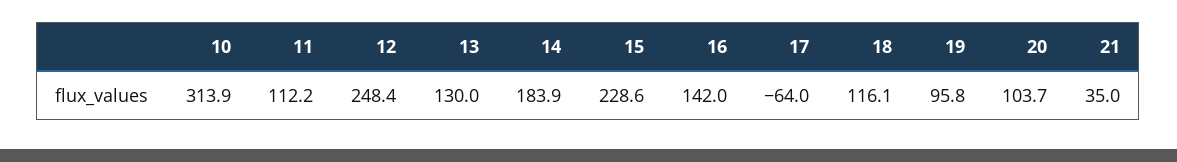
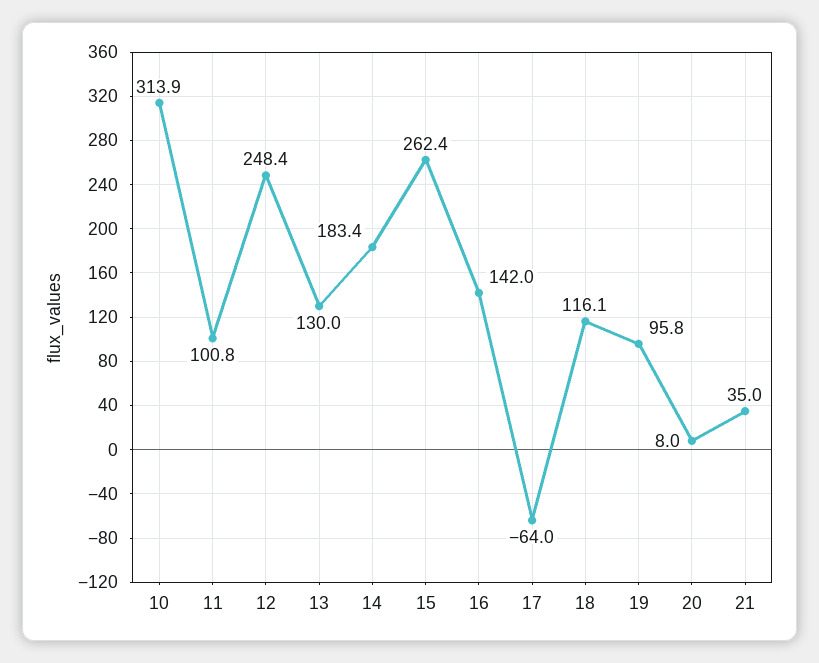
  {
    "10": 313.9,
-   "11": 112.2,
+   "11": 100.8,
    "12": 248.4,
    "13": 130,
-   "14": 183.9,
+   "14": 183.4,
-   "15": 228.6,
+   "15": 262.4,
    "16": 142,
    "17": -64,
    "18": 116.1,
    "19": 95.8,
-   "20": 103.7,
+   "20": 8,
    "21": 35
  }

